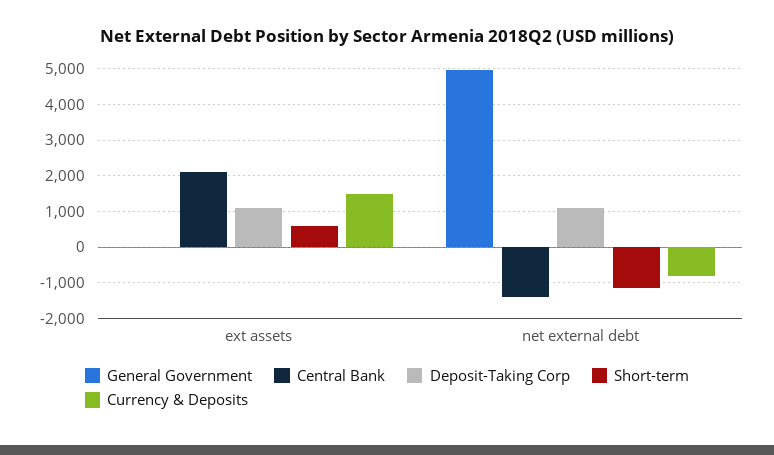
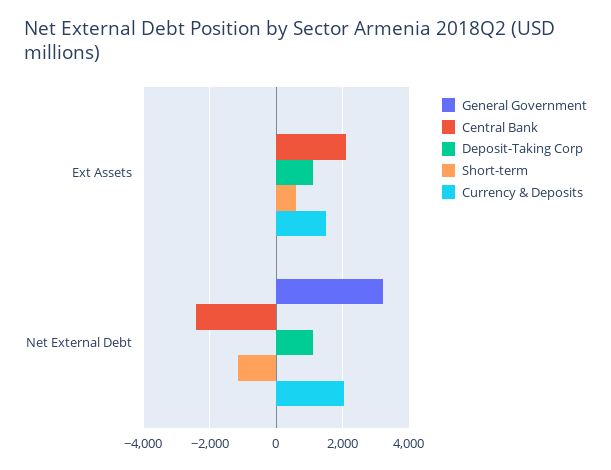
  {
    "General Government": {
      "ext assets": 0,
-     "net external debt": 5000
+     "net external debt": 3200
    },
    "Central Bank": {
      "ext assets": 2000,
-     "net external debt": -1400
+     "net external debt": -2400
    },
    "Deposit-Taking Corp": {
      "ext assets": 1000,
      "net external debt": 1200
    },
    "Short-term": {
      "ext assets": 600,
      "net external debt": -1200
    },
    "Currency & Deposits": {
      "ext assets": 1400,
-     "net external debt": -800
+     "net external debt": 2000
    }
  }

